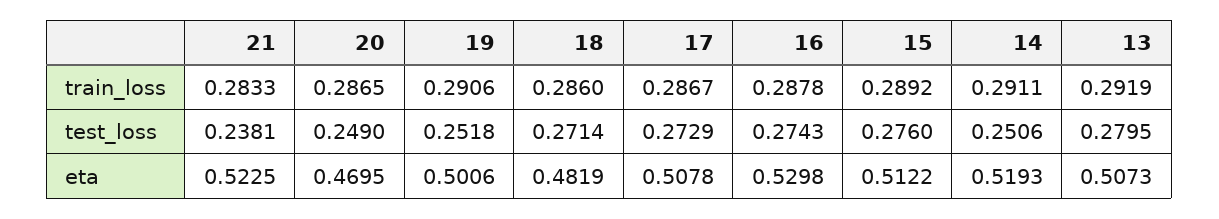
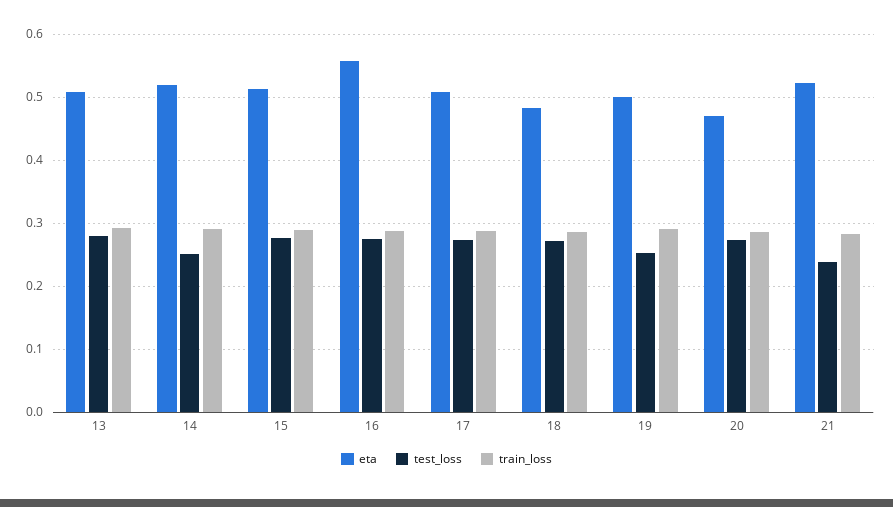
  {
    "train_loss": {
      "21": 0.2833,
      "20": 0.2865,
      "19": 0.2906,
      "18": 0.286,
      "17": 0.2867,
      "16": 0.2878,
      "15": 0.2892,
      "14": 0.2911,
      "13": 0.2919
    },
    "test_loss": {
      "21": 0.2381,
-     "20": 0.249,
+     "20": 0.27,
      "19": 0.2518,
      "18": 0.2714,
      "17": 0.2729,
      "16": 0.2743,
      "15": 0.276,
      "14": 0.2506,
      "13": 0.2795
    },
    "eta": {
      "21": 0.5225,
      "20": 0.4695,
      "19": 0.5006,
      "18": 0.4819,
      "17": 0.5078,
-     "16": 0.5298,
+     "16": 0.56,
      "15": 0.5122,
      "14": 0.5193,
      "13": 0.5073
    }
  }

